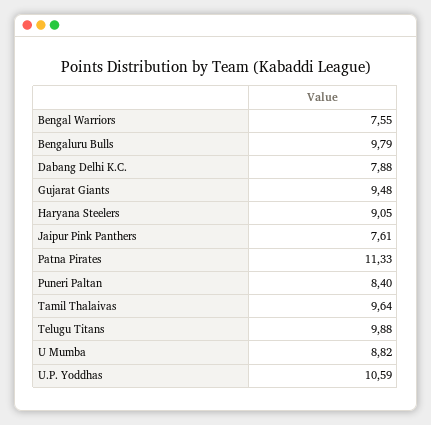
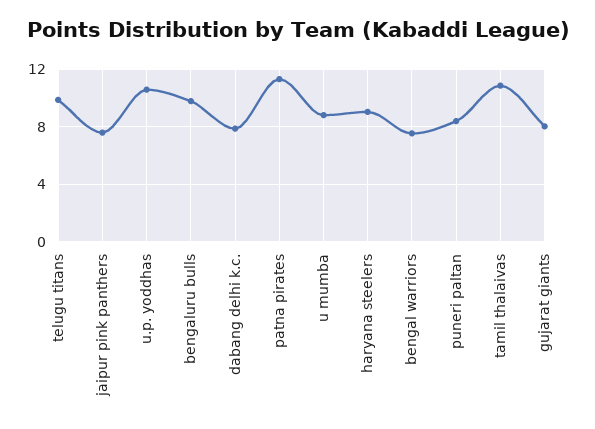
  {
    "Bengal Warriors": 7.55,
    "Bengaluru Bulls": 9.79,
    "Dabang Delhi K.C.": 7.88,
-   "Gujarat Giants": 9.48,
+   "Gujarat Giants": 8,
    "Haryana Steelers": 9.05,
    "Jaipur Pink Panthers": 7.61,
    "Patna Pirates": 11.33,
    "Puneri Paltan": 8.4,
-   "Tamil Thalaivas": 9.64,
+   "Tamil Thalaivas": 11,
    "Telugu Titans": 9.88,
    "U Mumba": 8.82,
    "U.P. Yoddhas": 10.59
  }

